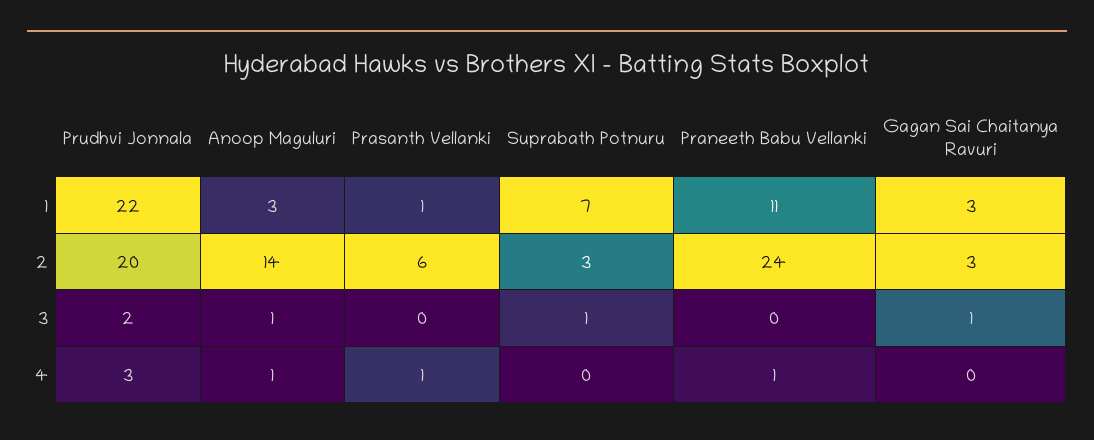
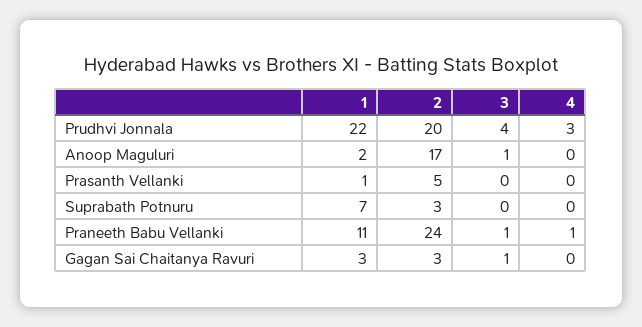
  {
    "Prudhvi Jonnala": {
      "1": 22,
      "2": 20,
-     "3": 2,
+     "3": 4,
      "4": 3
    },
    "Anoop Maguluri": {
-     "1": 3,
+     "1": 2,
-     "2": 14,
+     "2": 17,
      "3": 1,
-     "4": 1
+     "4": 0
    },
    "Prasanth Vellanki": {
      "1": 1,
-     "2": 6,
+     "2": 5,
      "3": 0,
-     "4": 1
+     "4": 0
    },
    "Suprabath Potnuru": {
      "1": 7,
      "2": 3,
-     "3": 1,
+     "3": 0,
      "4": 0
    },
    "Praneeth Babu Vellanki": {
      "1": 11,
      "2": 24,
-     "3": 0,
+     "3": 1,
      "4": 1
    },
    "Gagan Sai Chaitanya Ravuri": {
      "1": 3,
      "2": 3,
      "3": 1,
      "4": 0
    }
  }

